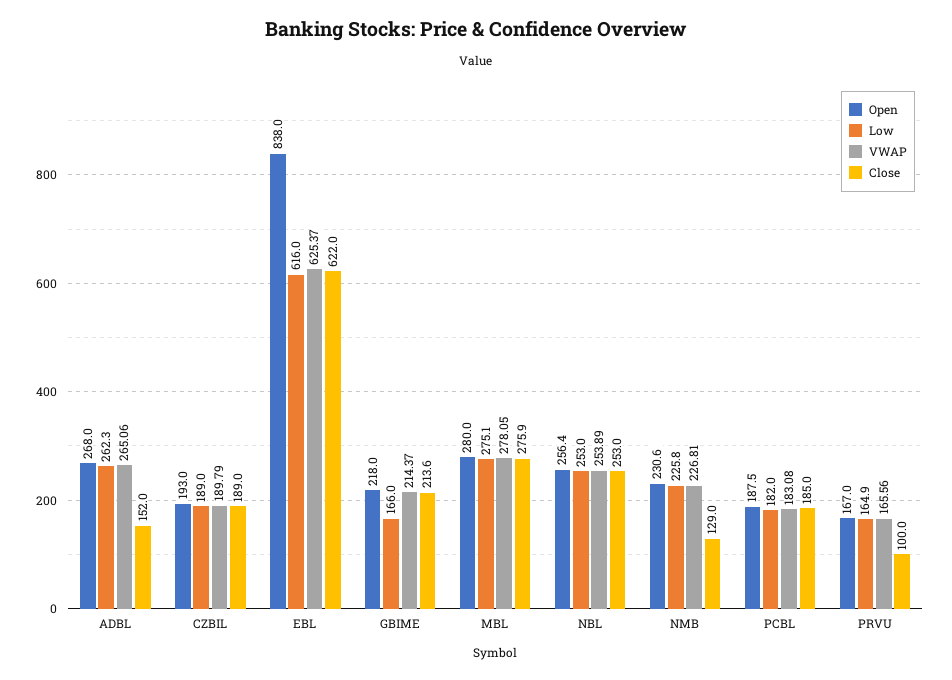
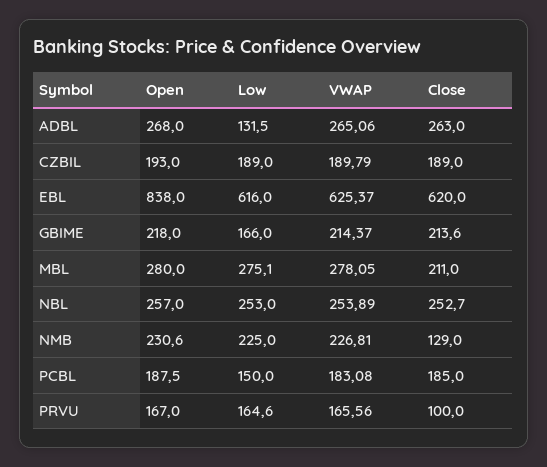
  {
    "Open": {
      "ADBL": 268,
      "CZBIL": 193,
      "EBL": 838,
      "GBIME": 218,
      "MBL": 280,
-     "NBL": 256.4,
+     "NBL": 257,
      "NMB": 230.6,
      "PCBL": 187.5,
      "PRVU": 167
    },
    "Low": {
-     "ADBL": 262.3,
+     "ADBL": 131.5,
      "CZBIL": 189,
      "EBL": 616,
      "GBIME": 166,
      "MBL": 275.1,
      "NBL": 253,
-     "NMB": 225.8,
+     "NMB": 225,
-     "PCBL": 182,
+     "PCBL": 150,
-     "PRVU": 164.9
+     "PRVU": 164.6
    },
    "VWAP": {
      "ADBL": 265.06,
      "CZBIL": 189.79,
      "EBL": 625.37,
      "GBIME": 214.37,
      "MBL": 278.05,
      "NBL": 253.89,
      "NMB": 226.81,
      "PCBL": 183.08,
      "PRVU": 165.56
    },
    "Close": {
-     "ADBL": 152,
+     "ADBL": 263,
      "CZBIL": 189,
-     "EBL": 622,
+     "EBL": 620,
      "GBIME": 213.6,
-     "MBL": 275.9,
+     "MBL": 211,
-     "NBL": 253,
+     "NBL": 252.7,
      "NMB": 129,
      "PCBL": 185,
      "PRVU": 100
    }
  }

